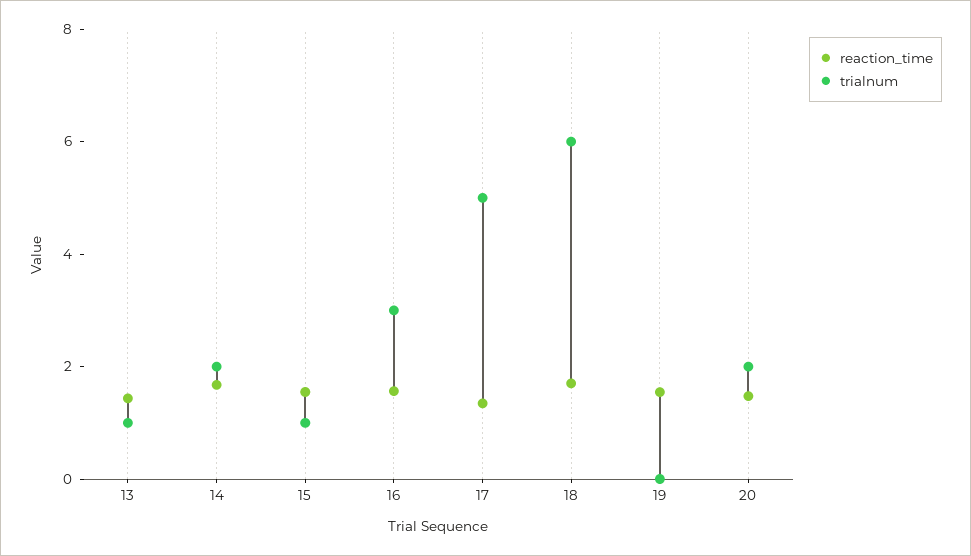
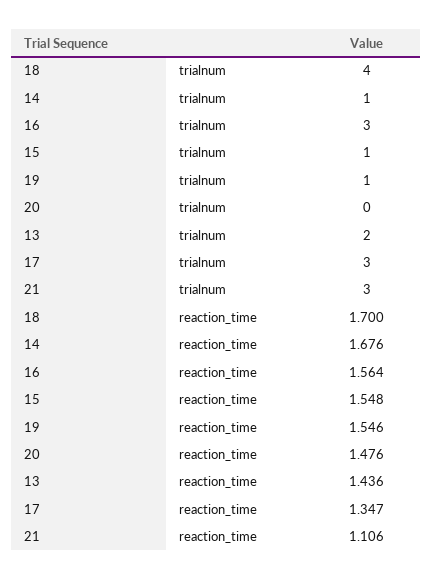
  {
    "reaction_time": {
      "13": 1.436,
      "14": 1.676,
      "15": 1.548,
      "16": 1.564,
      "17": 1.347,
      "18": 1.7,
      "19": 1.546,
-     "20": 1.476
+     "20": 1.476,
+     "21": 1.106
    },
    "trialnum": {
-     "13": 1,
+     "13": 2,
-     "14": 2,
+     "14": 1,
      "15": 1,
      "16": 3,
-     "17": 5,
+     "17": 3,
-     "18": 6,
+     "18": 4,
-     "19": 0,
+     "19": 1,
-     "20": 2
+     "20": 0,
+     "21": 3
    }
  }

